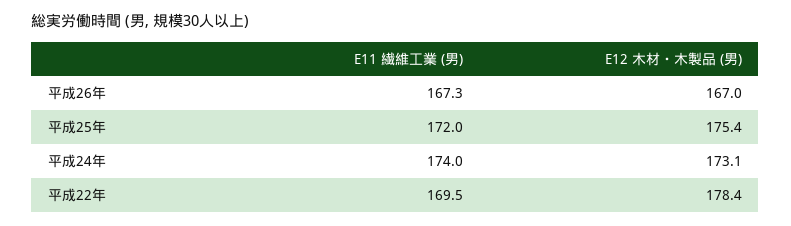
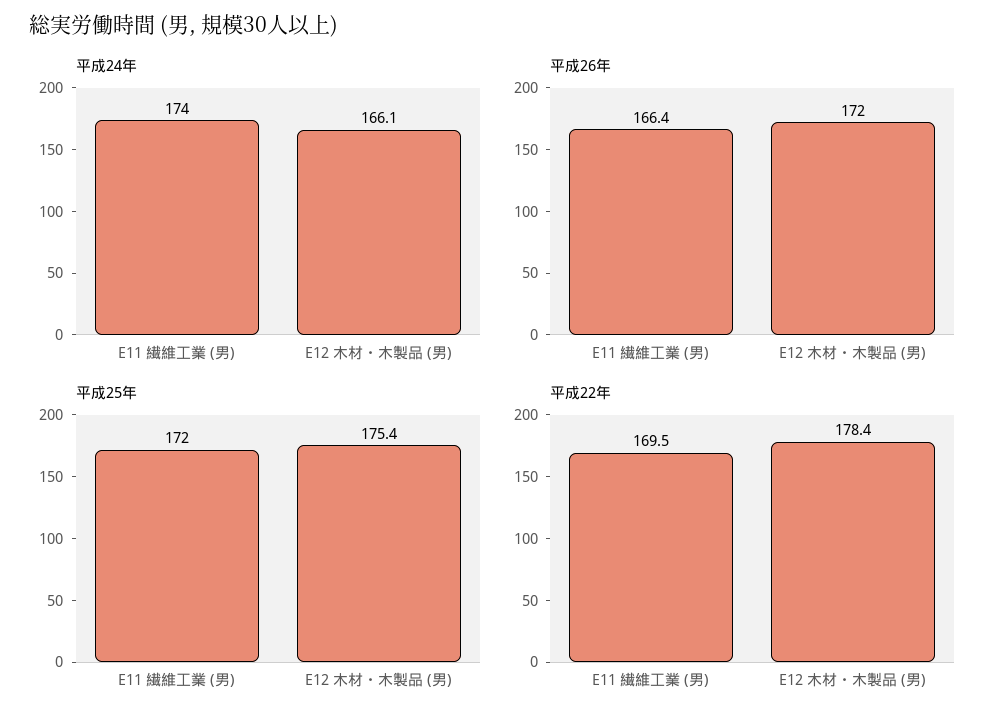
  {
    "平成26年": {
-     "E11 繊維工業 (男)": 167.3,
+     "E11 繊維工業 (男)": 166.4,
-     "E12 木材・木製品 (男)": 167
+     "E12 木材・木製品 (男)": 172
    },
    "平成25年": {
      "E11 繊維工業 (男)": 172,
      "E12 木材・木製品 (男)": 175.4
    },
    "平成24年": {
      "E11 繊維工業 (男)": 174,
-     "E12 木材・木製品 (男)": 173.1
+     "E12 木材・木製品 (男)": 166.1
    },
    "平成22年": {
      "E11 繊維工業 (男)": 169.5,
      "E12 木材・木製品 (男)": 178.4
    }
  }

